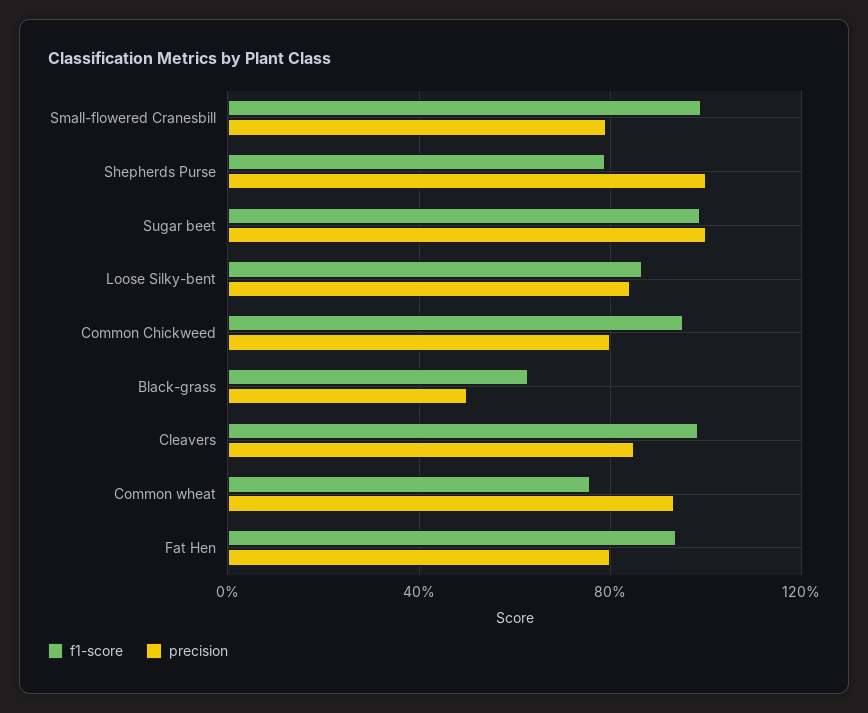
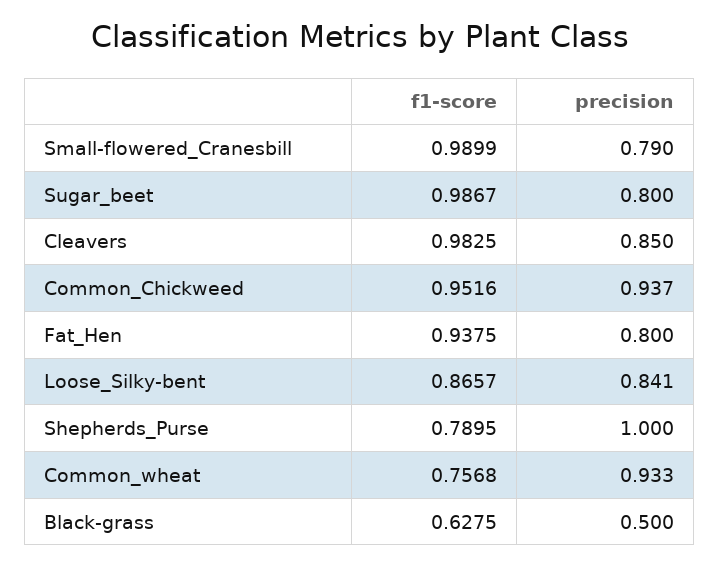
  {
    "f1-score": {
      "Small-flowered Cranesbill": 0.9899,
      "Shepherds Purse": 0.7895,
      "Sugar beet": 0.9867,
      "Loose Silky-bent": 0.8657,
      "Common Chickweed": 0.9516,
      "Black-grass": 0.6275,
      "Cleavers": 0.9825,
      "Common wheat": 0.7568,
      "Fat Hen": 0.9375
    },
    "precision": {
      "Small-flowered Cranesbill": 0.79,
      "Shepherds Purse": 1,
-     "Sugar beet": 1,
+     "Sugar beet": 0.8,
      "Loose Silky-bent": 0.841,
-     "Common Chickweed": 0.8,
+     "Common Chickweed": 0.937,
      "Black-grass": 0.5,
      "Cleavers": 0.85,
      "Common wheat": 0.933,
      "Fat Hen": 0.8
    }
  }

